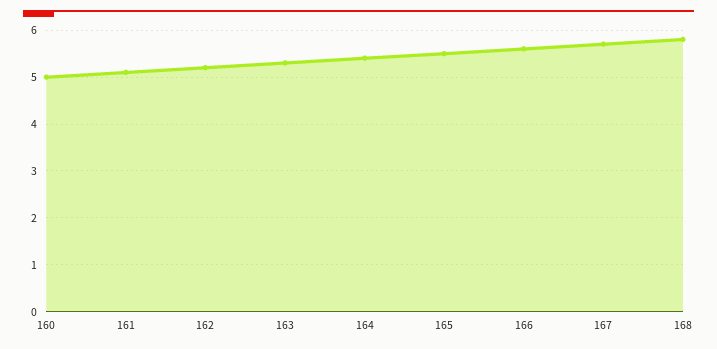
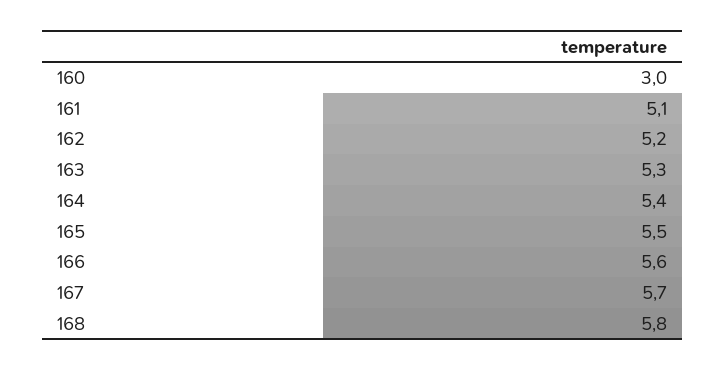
  {
-   "160": 5,
+   "160": 3,
    "161": 5.1,
    "162": 5.2,
    "163": 5.3,
    "164": 5.4,
    "165": 5.5,
    "166": 5.6,
    "167": 5.7,
    "168": 5.8
  }

